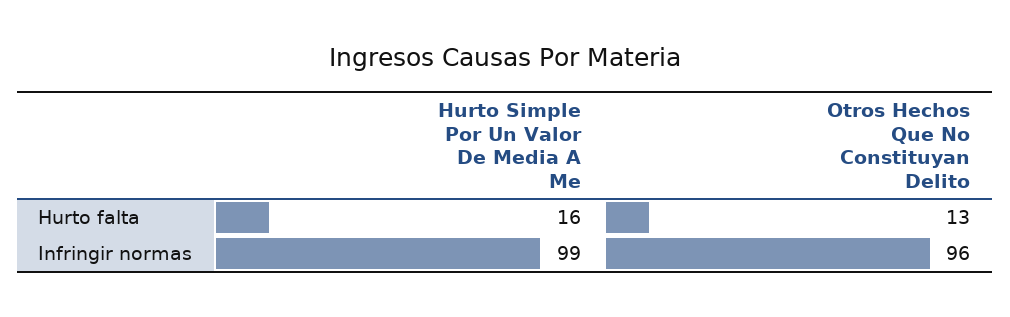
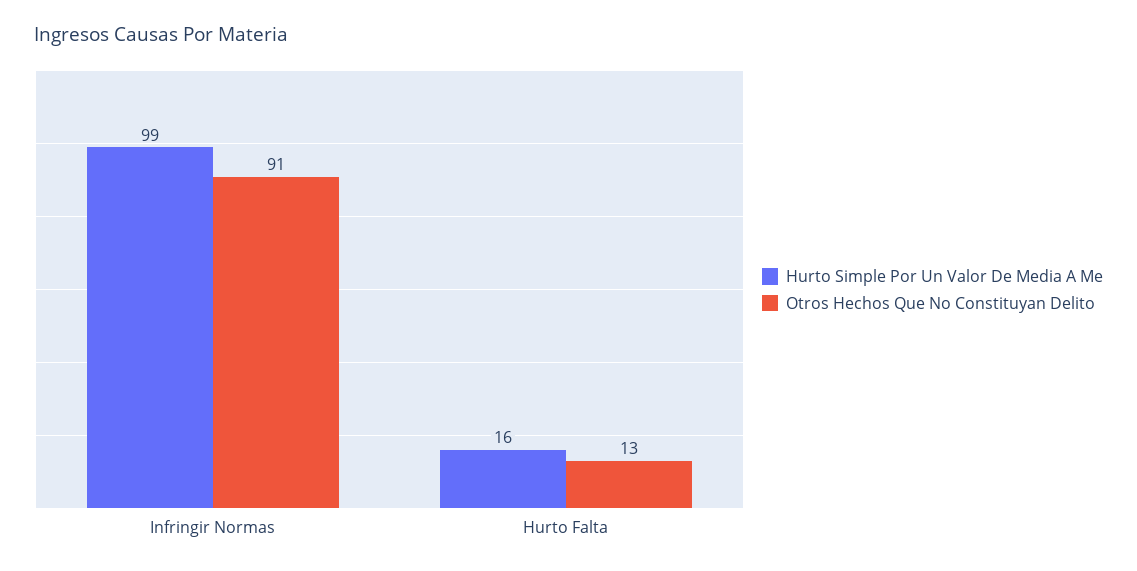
  {
    "Hurto Simple Por Un Valor De Media A Me": {
      "Hurto falta": 16,
      "Infringir normas": 99
    },
    "Otros Hechos Que No Constituyan Delito": {
      "Hurto falta": 13,
-     "Infringir normas": 96
+     "Infringir normas": 91
    }
  }

